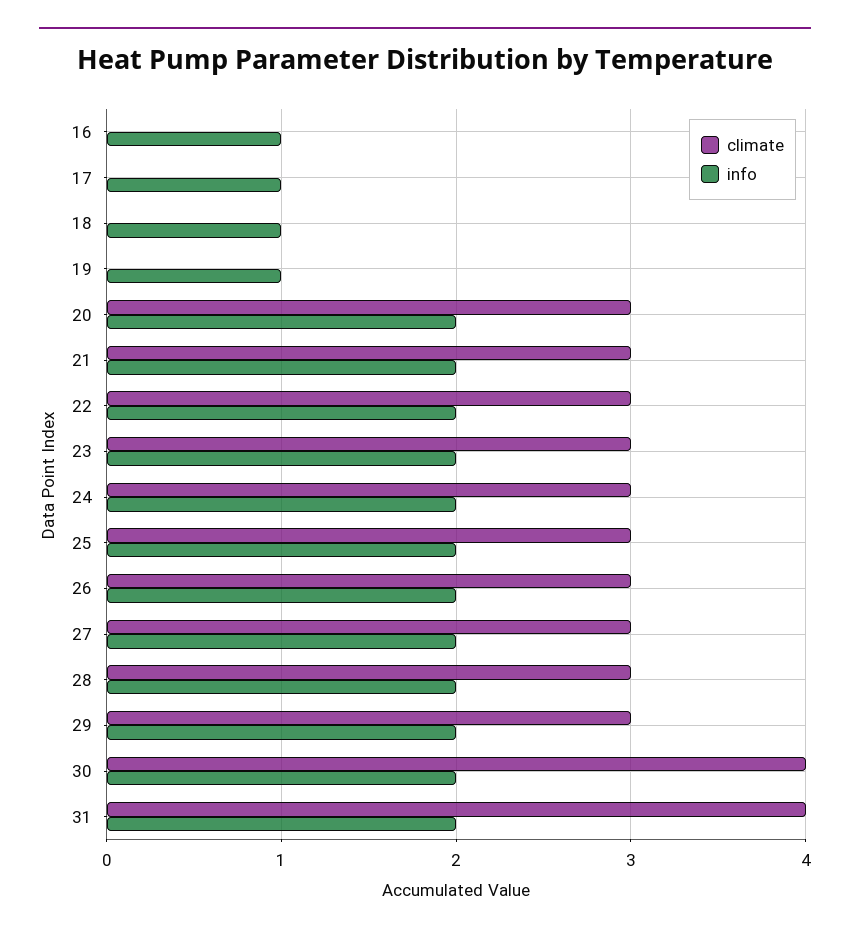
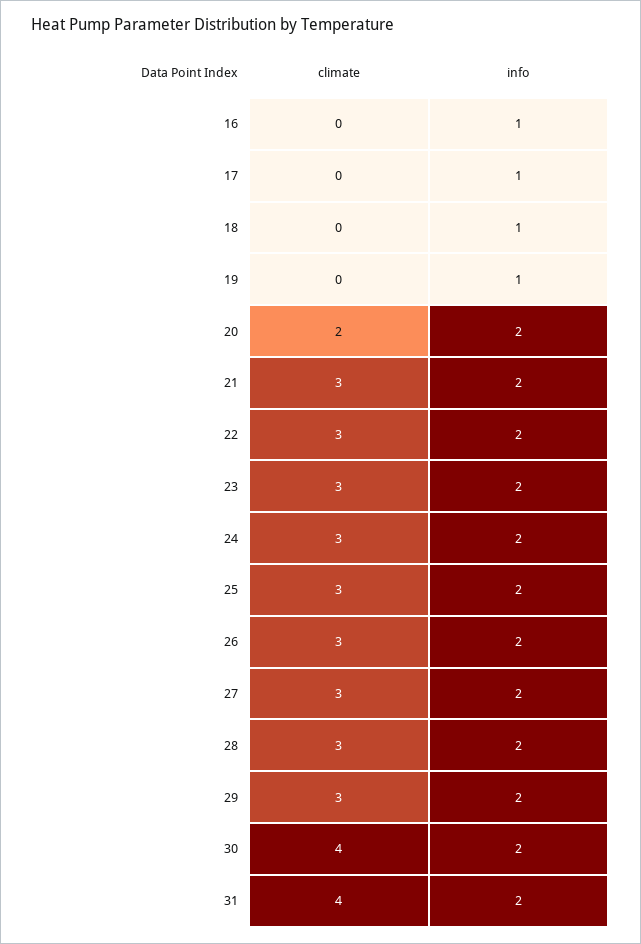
  {
    "climate": {
      "16": 0,
      "17": 0,
      "18": 0,
      "19": 0,
-     "20": 3,
+     "20": 2,
      "21": 3,
      "22": 3,
      "23": 3,
      "24": 3,
      "25": 3,
      "26": 3,
      "27": 3,
      "28": 3,
      "29": 3,
      "30": 4,
      "31": 4
    },
    "info": {
      "16": 1,
      "17": 1,
      "18": 1,
      "19": 1,
      "20": 2,
      "21": 2,
      "22": 2,
      "23": 2,
      "24": 2,
      "25": 2,
      "26": 2,
      "27": 2,
      "28": 2,
      "29": 2,
      "30": 2,
      "31": 2
    }
  }

